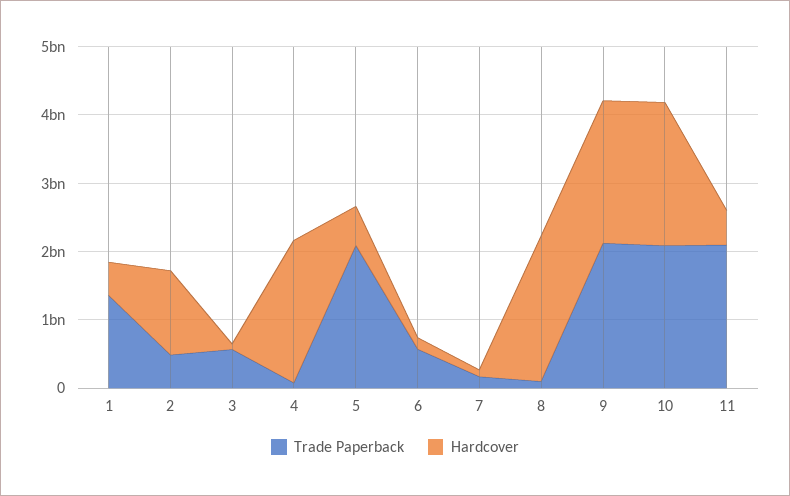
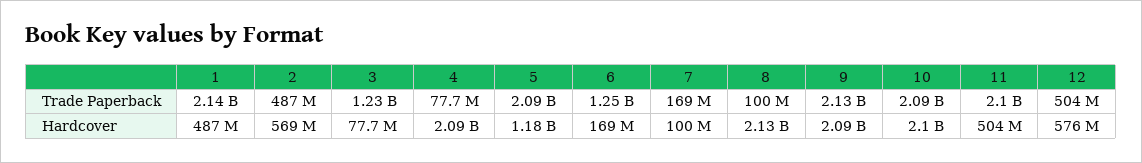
  {
    "Trade Paperback": {
-     "1": 1400000000,
+     "1": 2140000000,
      "2": 487000000,
-     "3": 600000000,
+     "3": 1230000000,
      "4": 77700000,
      "5": 2090000000,
-     "6": 600000000,
+     "6": 1250000000,
      "7": 169000000,
      "8": 100000000,
      "9": 2130000000,
      "10": 2090000000,
-     "11": 2100000000
+     "11": 2100000000,
+     "12": 504000000
    },
    "Hardcover": {
      "1": 487000000,
-     "2": 1200000000,
+     "2": 569000000,
      "3": 77700000,
      "4": 2090000000,
-     "5": 600000000,
+     "5": 1180000000,
      "6": 169000000,
      "7": 100000000,
      "8": 2130000000,
      "9": 2090000000,
      "10": 2100000000,
-     "11": 504000000
+     "11": 504000000,
+     "12": 576000000
    }
  }

